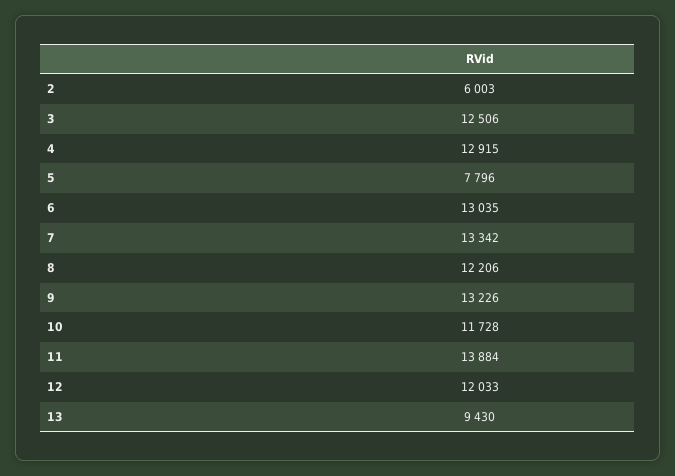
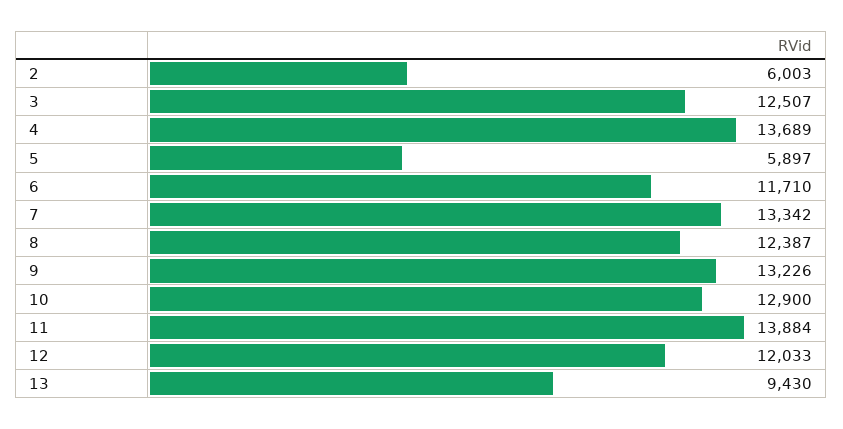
  {
    "2": 6003,
-   "3": 12506,
+   "3": 12507,
-   "4": 12915,
+   "4": 13689,
-   "5": 7796,
+   "5": 5897,
-   "6": 13035,
+   "6": 11710,
    "7": 13342,
-   "8": 12206,
+   "8": 12387,
    "9": 13226,
-   "10": 11728,
+   "10": 12900,
    "11": 13884,
    "12": 12033,
    "13": 9430
  }

